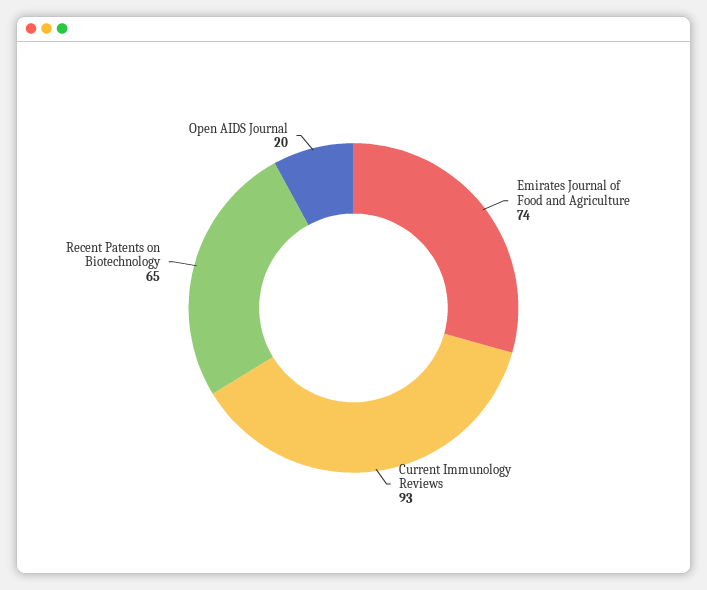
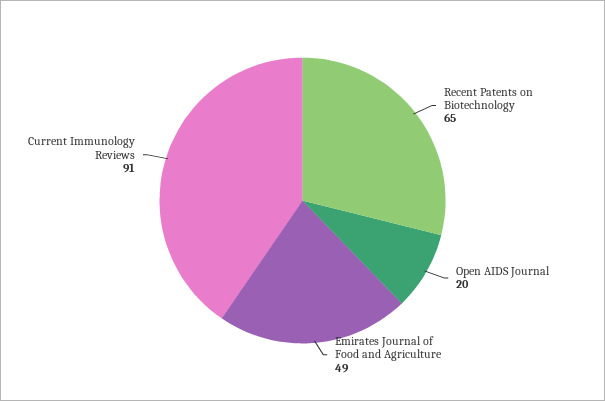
  {
-   "Emirates Journal of Food and Agriculture": 74,
+   "Emirates Journal of Food and Agriculture": 49,
-   "Current Immunology Reviews": 93,
+   "Current Immunology Reviews": 91,
    "Recent Patents on Biotechnology": 65,
    "Open AIDS Journal": 20
  }

